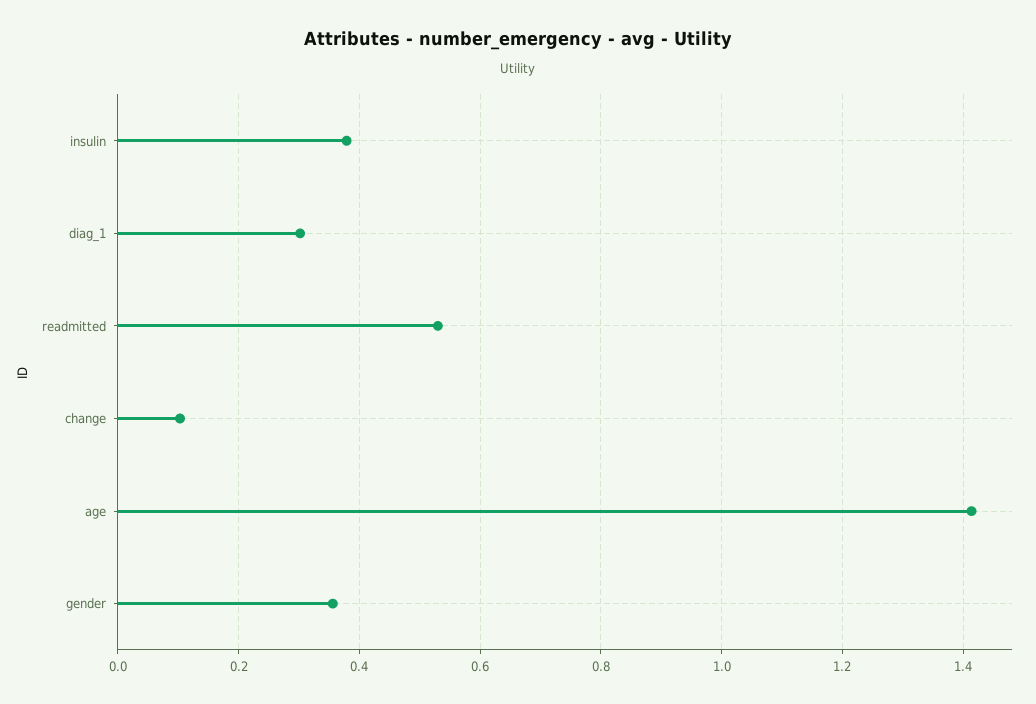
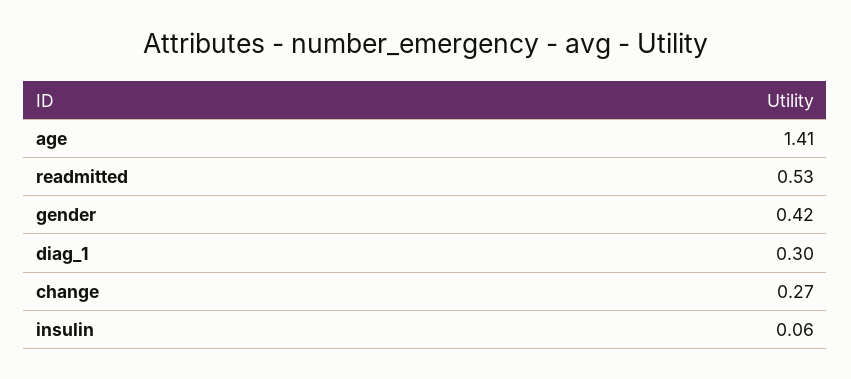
  {
-   "insulin": 0.38,
+   "insulin": 0.06,
    "diag_1": 0.3,
    "readmitted": 0.53,
-   "change": 0.1,
+   "change": 0.27,
    "age": 1.41,
-   "gender": 0.36
+   "gender": 0.42
  }

